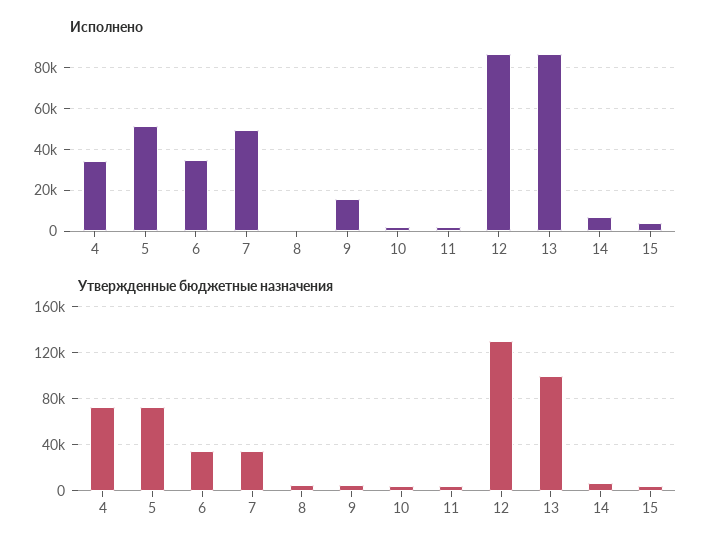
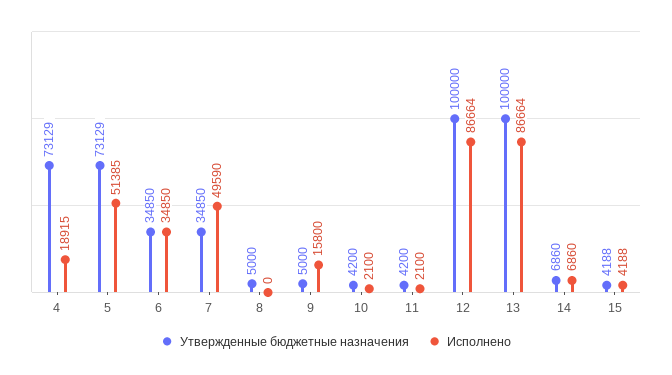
  {
    "Исполнено": {
-     "4": 35000,
+     "4": 18915,
      "5": 51385,
      "6": 34850,
      "7": 49590,
      "8": 0,
      "9": 15800,
      "10": 2100,
      "11": 2100,
      "12": 86664,
      "13": 86664,
      "14": 6860,
      "15": 4188
    },
    "Утвержденные бюджетные назначения": {
      "4": 73129,
      "5": 73129,
      "6": 34850,
      "7": 34850,
      "8": 5000,
      "9": 5000,
      "10": 4200,
      "11": 4200,
-     "12": 130000,
+     "12": 100000,
      "13": 100000,
      "14": 6860,
      "15": 4188
    }
  }

